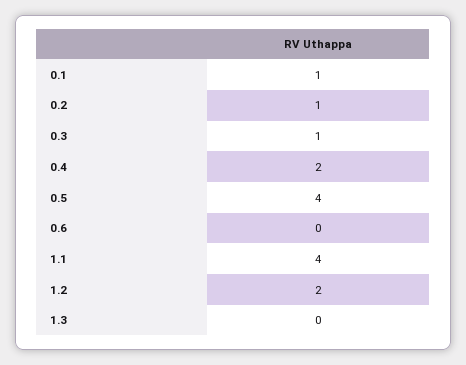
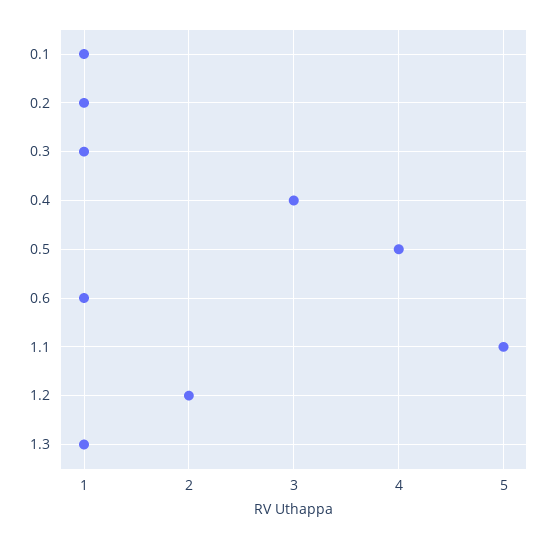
  {
    "0.1": 1,
    "0.2": 1,
    "0.3": 1,
-   "0.4": 2,
+   "0.4": 3,
    "0.5": 4,
-   "0.6": 0,
+   "0.6": 1,
-   "1.1": 4,
+   "1.1": 5,
    "1.2": 2,
-   "1.3": 0
+   "1.3": 1
  }

